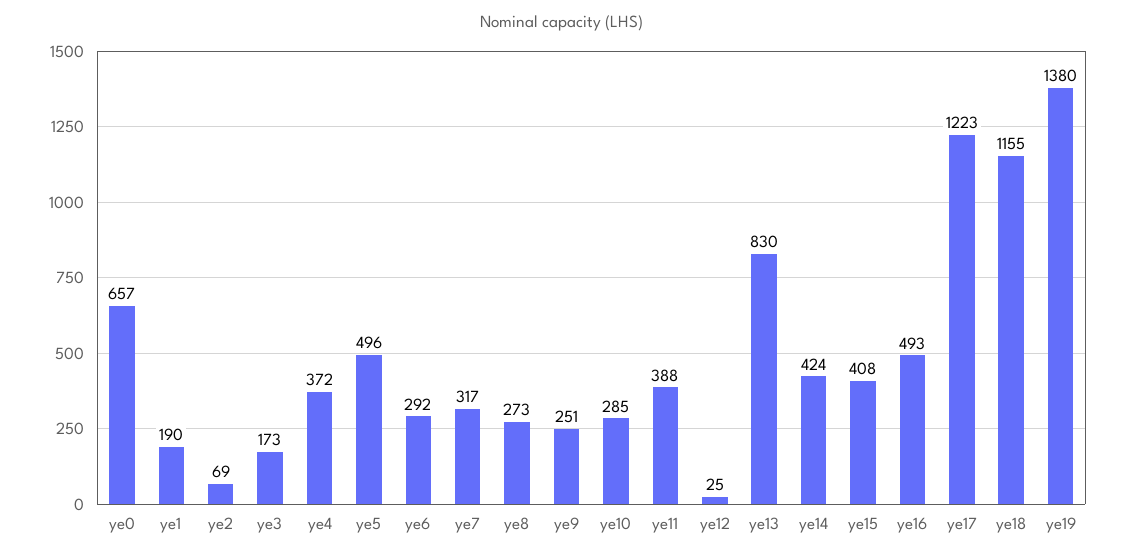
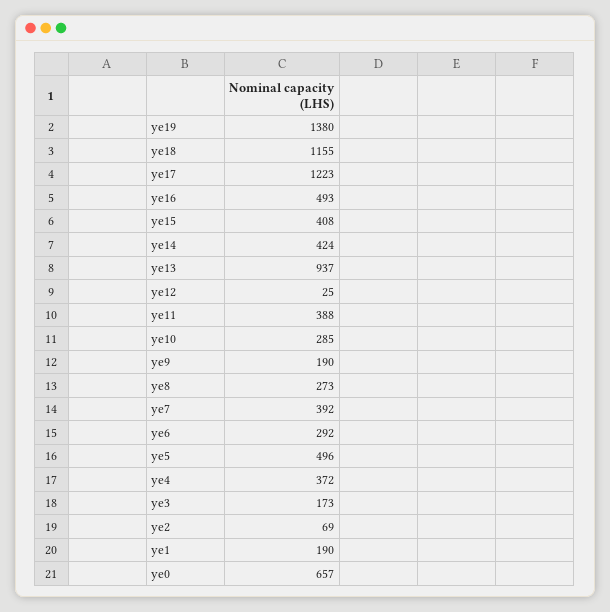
  {
    "ye0": 657,
    "ye1": 190,
    "ye2": 69,
    "ye3": 173,
    "ye4": 372,
    "ye5": 496,
    "ye6": 292,
-   "ye7": 317,
+   "ye7": 392,
    "ye8": 273,
-   "ye9": 251,
+   "ye9": 190,
    "ye10": 285,
    "ye11": 388,
    "ye12": 25,
-   "ye13": 830,
+   "ye13": 937,
    "ye14": 424,
    "ye15": 408,
    "ye16": 493,
    "ye17": 1223,
    "ye18": 1155,
    "ye19": 1380
  }

